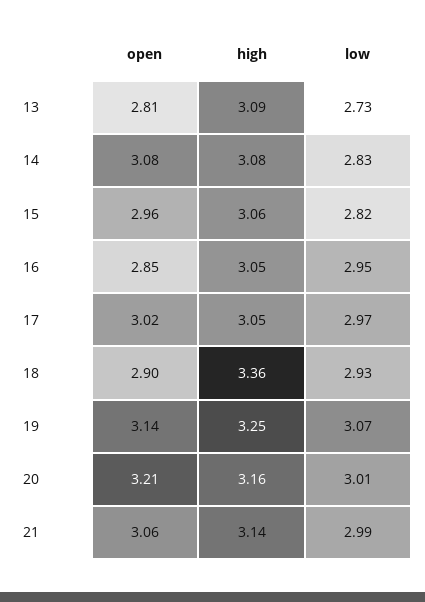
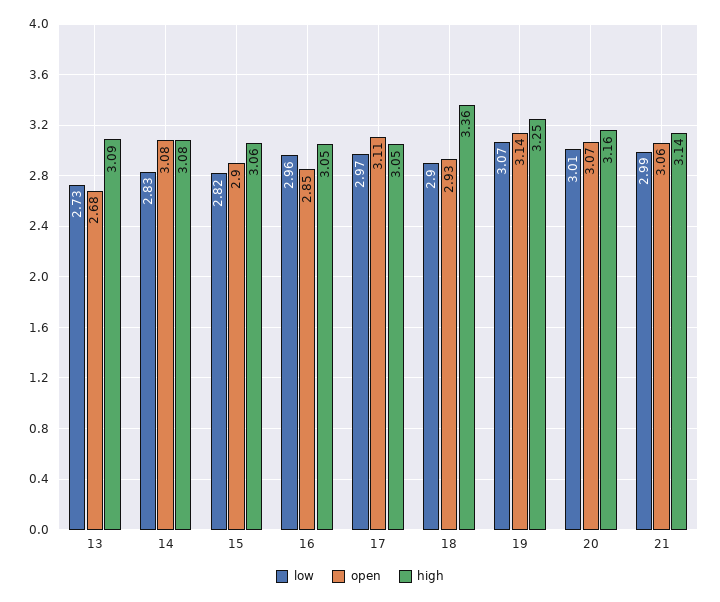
  {
    "open": {
-     "13": 2.81,
+     "13": 2.68,
      "14": 3.08,
-     "15": 2.96,
+     "15": 2.9,
      "16": 2.85,
-     "17": 3.02,
+     "17": 3.11,
-     "18": 2.9,
+     "18": 2.93,
      "19": 3.14,
-     "20": 3.21,
+     "20": 3.07,
      "21": 3.06
    },
    "high": {
      "13": 3.09,
      "14": 3.08,
      "15": 3.06,
      "16": 3.05,
      "17": 3.05,
      "18": 3.36,
      "19": 3.25,
      "20": 3.16,
      "21": 3.14
    },
    "low": {
      "13": 2.73,
      "14": 2.83,
      "15": 2.82,
-     "16": 2.95,
+     "16": 2.96,
      "17": 2.97,
-     "18": 2.93,
+     "18": 2.9,
      "19": 3.07,
      "20": 3.01,
      "21": 2.99
    }
  }

